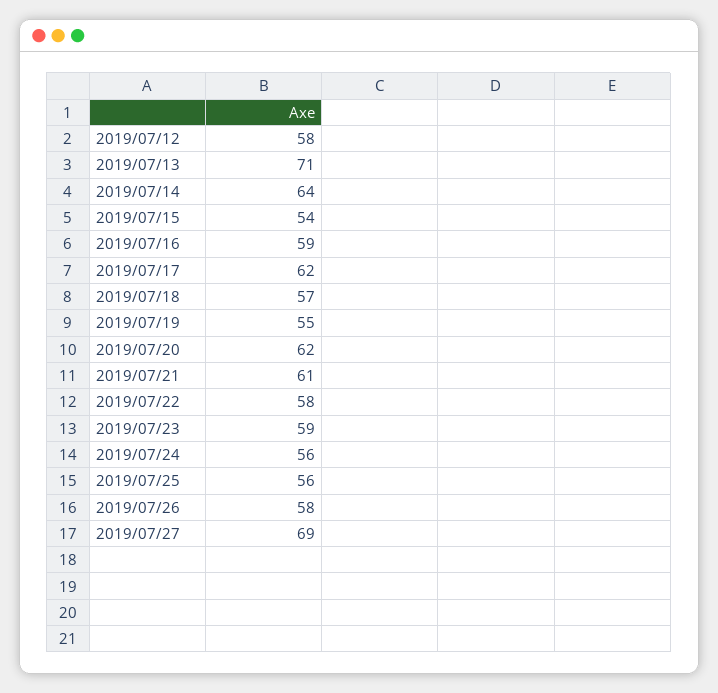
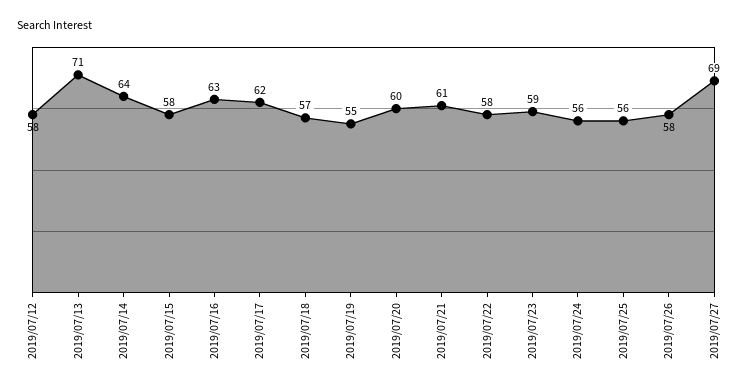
  {
    "2019/07/12": 58,
    "2019/07/13": 71,
    "2019/07/14": 64,
-   "2019/07/15": 54,
+   "2019/07/15": 58,
-   "2019/07/16": 59,
+   "2019/07/16": 63,
    "2019/07/17": 62,
    "2019/07/18": 57,
    "2019/07/19": 55,
-   "2019/07/20": 62,
+   "2019/07/20": 60,
    "2019/07/21": 61,
    "2019/07/22": 58,
    "2019/07/23": 59,
    "2019/07/24": 56,
    "2019/07/25": 56,
    "2019/07/26": 58,
    "2019/07/27": 69
  }

